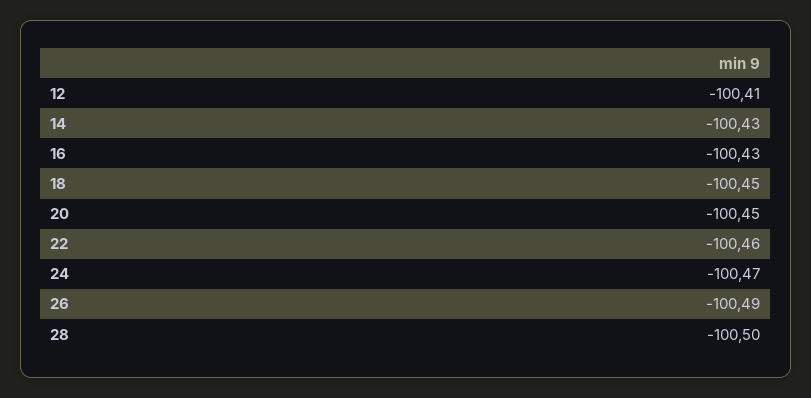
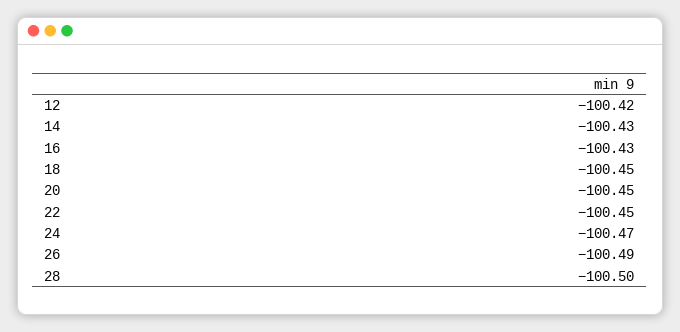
  {
-   "12": -100.41,
+   "12": -100.42,
    "14": -100.43,
    "16": -100.43,
    "18": -100.45,
    "20": -100.45,
-   "22": -100.46,
+   "22": -100.45,
    "24": -100.47,
    "26": -100.49,
    "28": -100.5
  }

